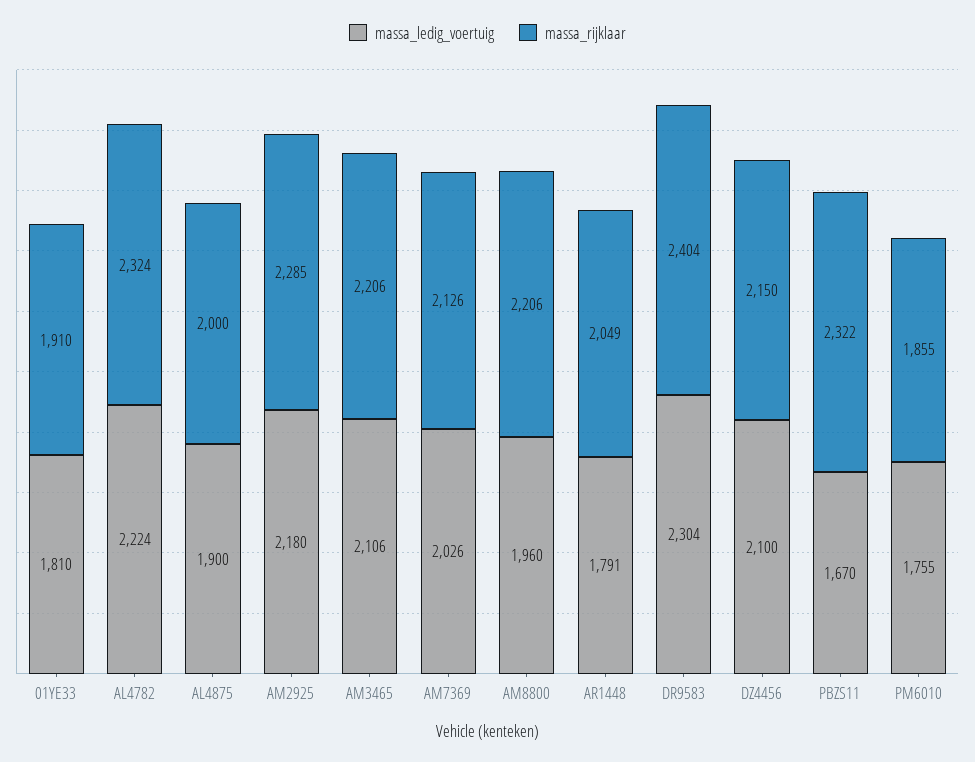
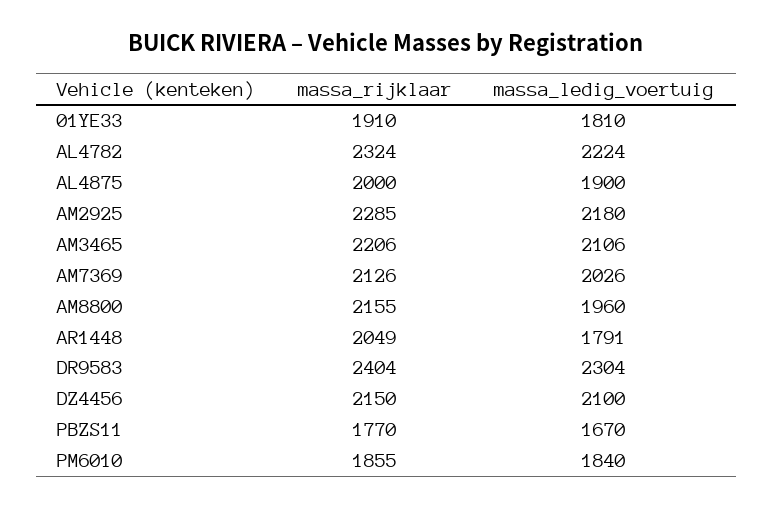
  {
    "massa_ledig_voertuig": {
      "01YE33": 1810,
      "AL4782": 2224,
      "AL4875": 1900,
      "AM2925": 2180,
      "AM3465": 2106,
      "AM7369": 2026,
      "AM8800": 1960,
      "AR1448": 1791,
      "DR9583": 2304,
      "DZ4456": 2100,
      "PBZS11": 1670,
-     "PM6010": 1755
+     "PM6010": 1840
    },
    "massa_rijklaar": {
      "01YE33": 1910,
      "AL4782": 2324,
      "AL4875": 2000,
      "AM2925": 2285,
      "AM3465": 2206,
      "AM7369": 2126,
-     "AM8800": 2206,
+     "AM8800": 2155,
      "AR1448": 2049,
      "DR9583": 2404,
      "DZ4456": 2150,
-     "PBZS11": 2322,
+     "PBZS11": 1770,
      "PM6010": 1855
    }
  }

